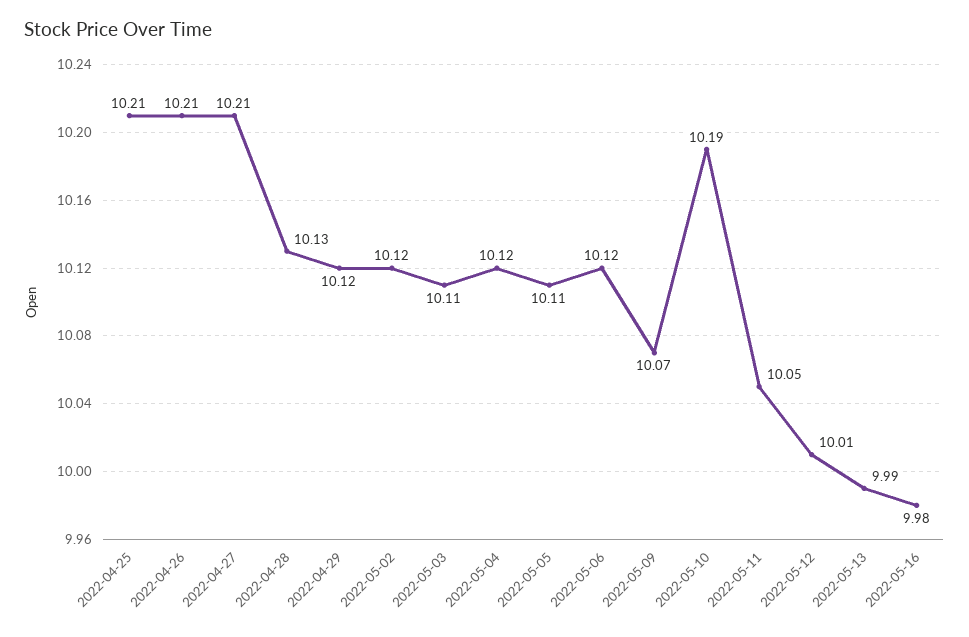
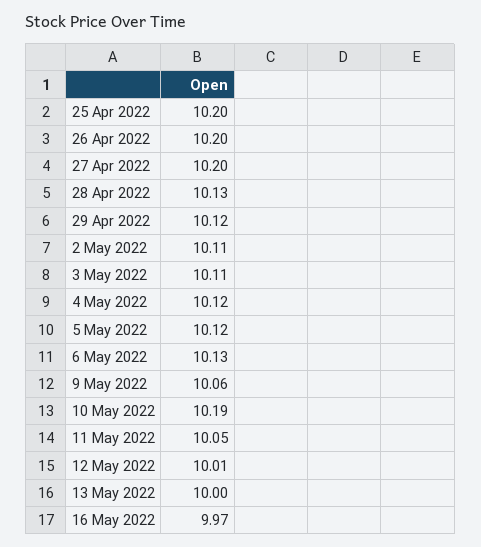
  {
-   "2022-04-25": 10.21,
+   "2022-04-25": 10.2,
-   "2022-04-26": 10.21,
+   "2022-04-26": 10.2,
-   "2022-04-27": 10.21,
+   "2022-04-27": 10.2,
    "2022-04-28": 10.13,
    "2022-04-29": 10.12,
-   "2022-05-02": 10.12,
+   "2022-05-02": 10.11,
    "2022-05-03": 10.11,
    "2022-05-04": 10.12,
-   "2022-05-05": 10.11,
+   "2022-05-05": 10.12,
-   "2022-05-06": 10.12,
+   "2022-05-06": 10.13,
-   "2022-05-09": 10.07,
+   "2022-05-09": 10.06,
    "2022-05-10": 10.19,
    "2022-05-11": 10.05,
    "2022-05-12": 10.01,
-   "2022-05-13": 9.99,
+   "2022-05-13": 10,
-   "2022-05-16": 9.98
+   "2022-05-16": 9.97
  }

